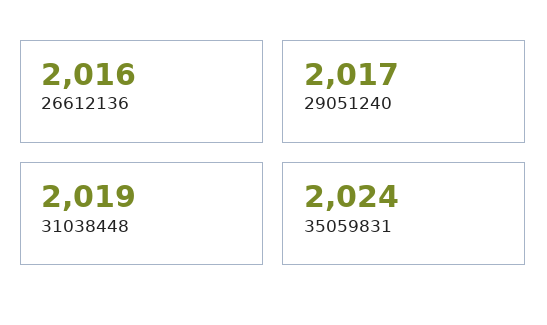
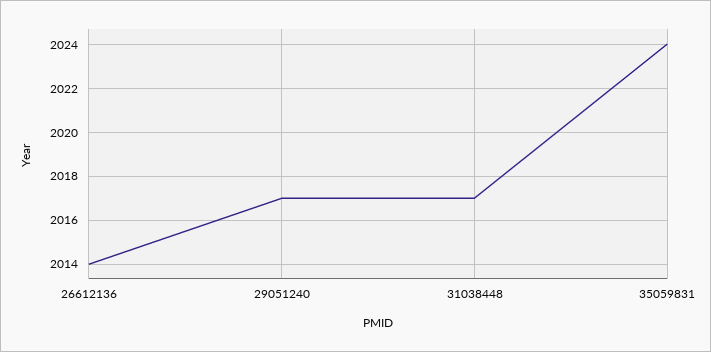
  {
-   "26612136": 2016,
+   "26612136": 2014,
    "29051240": 2017,
-   "31038448": 2019,
+   "31038448": 2017,
    "35059831": 2024
  }

